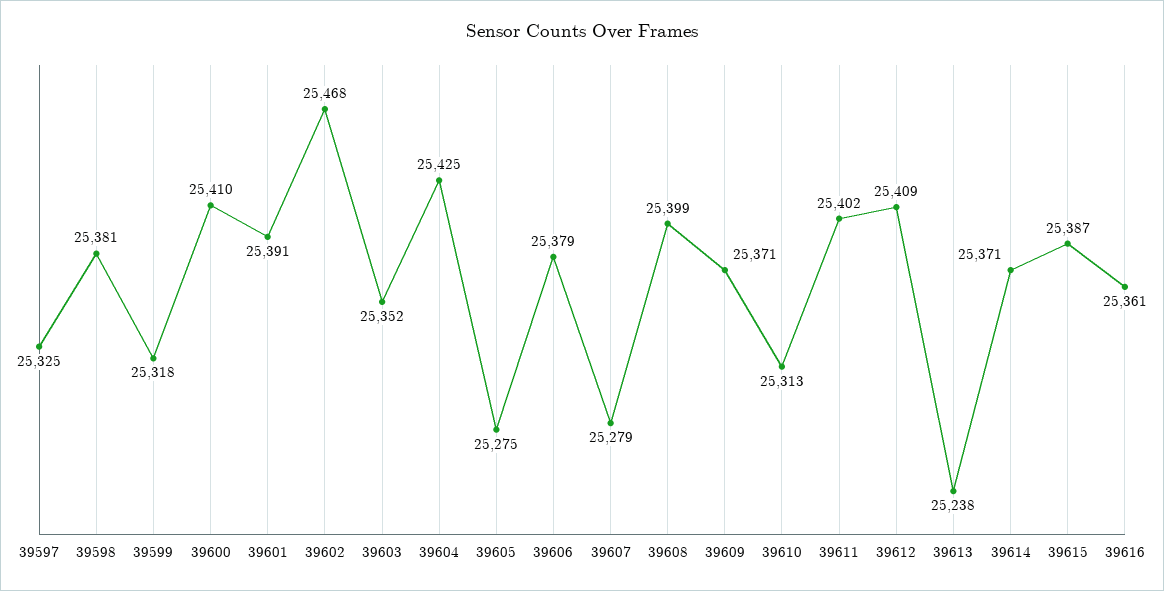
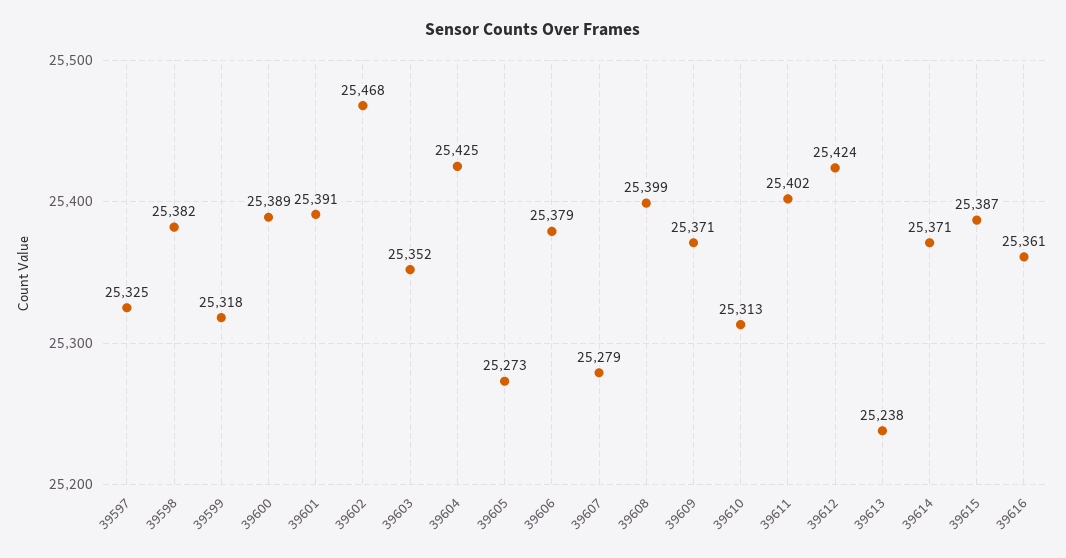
  {
    "39597": 25325,
-   "39598": 25381,
+   "39598": 25382,
    "39599": 25318,
-   "39600": 25410,
+   "39600": 25389,
    "39601": 25391,
    "39602": 25468,
    "39603": 25352,
    "39604": 25425,
-   "39605": 25275,
+   "39605": 25273,
    "39606": 25379,
    "39607": 25279,
    "39608": 25399,
    "39609": 25371,
    "39610": 25313,
    "39611": 25402,
-   "39612": 25409,
+   "39612": 25424,
    "39613": 25238,
    "39614": 25371,
    "39615": 25387,
    "39616": 25361
  }

